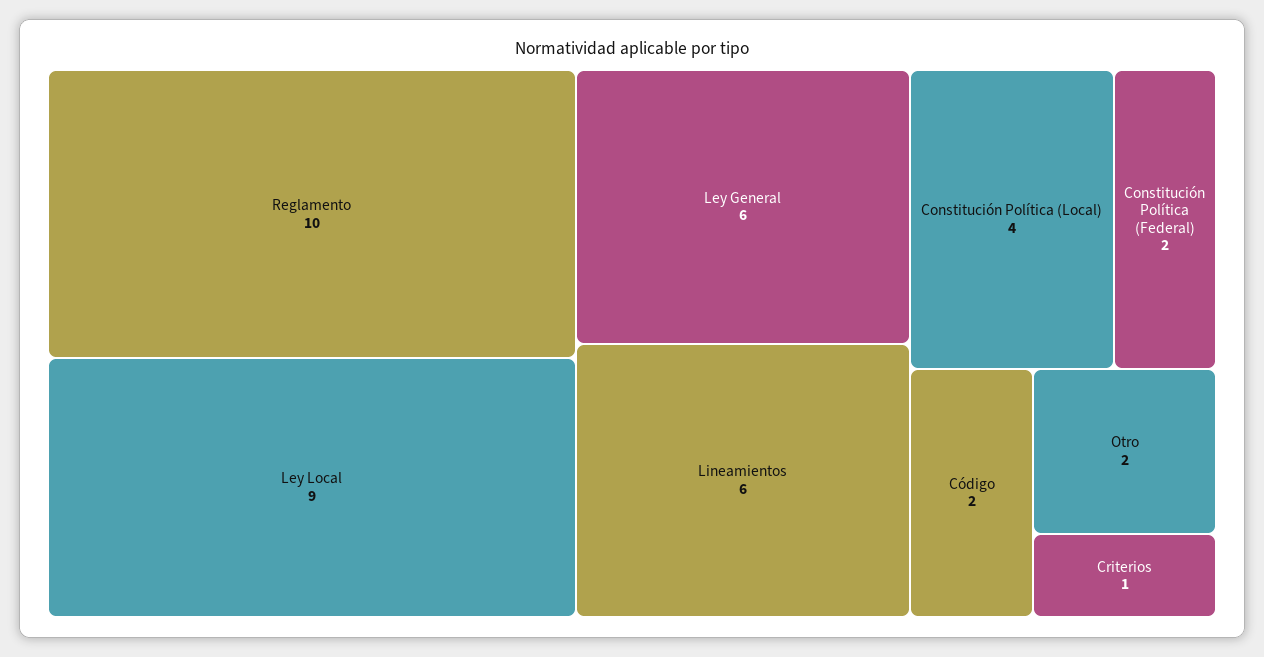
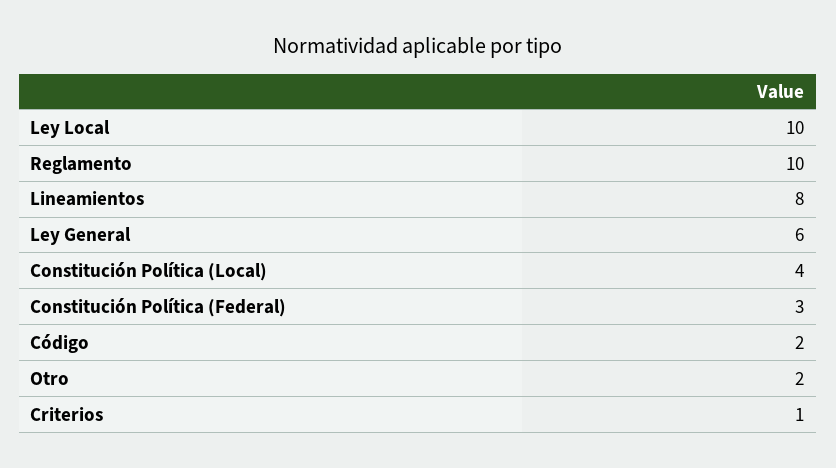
  {
    "Reglamento": 10,
-   "Ley Local": 9,
+   "Ley Local": 10,
    "Ley General": 6,
-   "Lineamientos": 6,
+   "Lineamientos": 8,
    "Constitución Política (Local)": 4,
-   "Constitución Política (Federal)": 2,
+   "Constitución Política (Federal)": 3,
    "Código": 2,
    "Otro": 2,
    "Criterios": 1
  }

